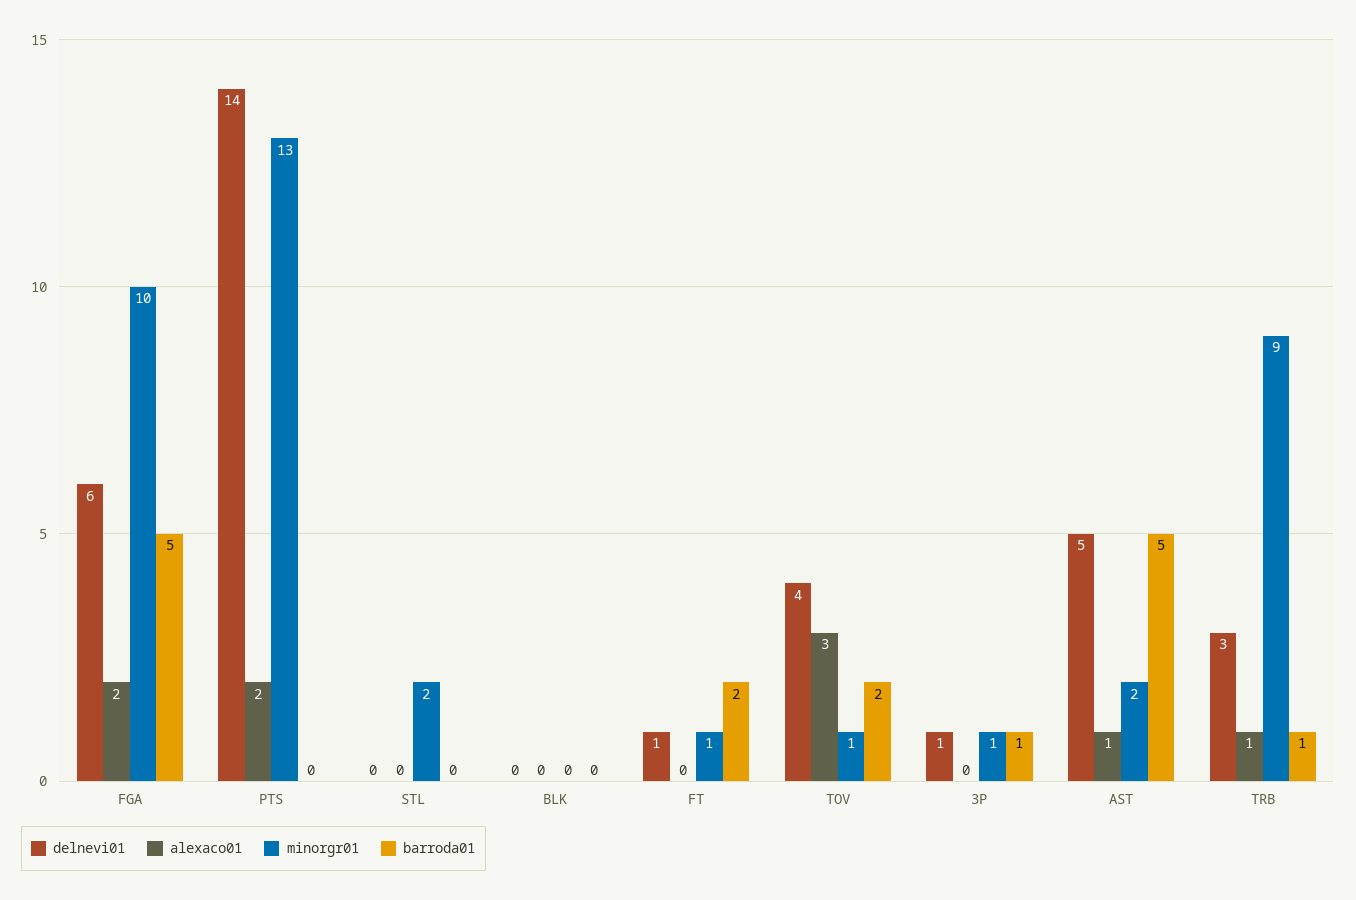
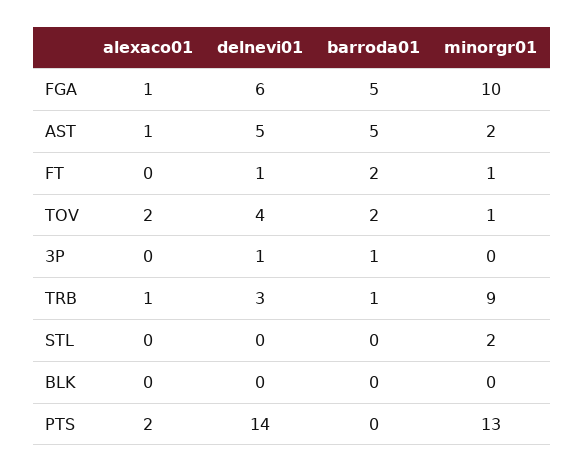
  {
    "delnevi01": {
      "FGA": 6,
      "PTS": 14,
      "STL": 0,
      "BLK": 0,
      "FT": 1,
      "TOV": 4,
      "3P": 1,
      "AST": 5,
      "TRB": 3
    },
    "alexaco01": {
-     "FGA": 2,
+     "FGA": 1,
      "PTS": 2,
      "STL": 0,
      "BLK": 0,
      "FT": 0,
-     "TOV": 3,
+     "TOV": 2,
      "3P": 0,
      "AST": 1,
      "TRB": 1
    },
    "minorgr01": {
      "FGA": 10,
      "PTS": 13,
      "STL": 2,
      "BLK": 0,
      "FT": 1,
      "TOV": 1,
-     "3P": 1,
+     "3P": 0,
      "AST": 2,
      "TRB": 9
    },
    "barroda01": {
      "FGA": 5,
      "PTS": 0,
      "STL": 0,
      "BLK": 0,
      "FT": 2,
      "TOV": 2,
      "3P": 1,
      "AST": 5,
      "TRB": 1
    }
  }

